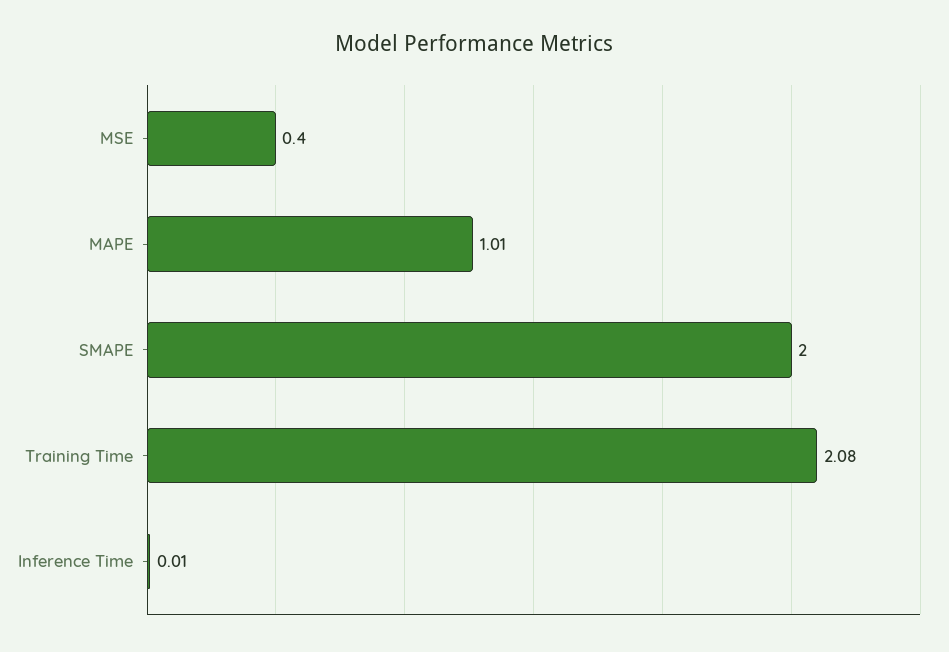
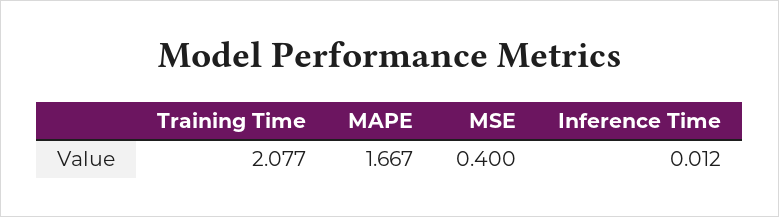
  {
    "MSE": 0.4,
-   "MAPE": 1.01,
+   "MAPE": 1.667,
-   "SMAPE": 2,
    "Training Time": 2.077,
    "Inference Time": 0.012
  }

